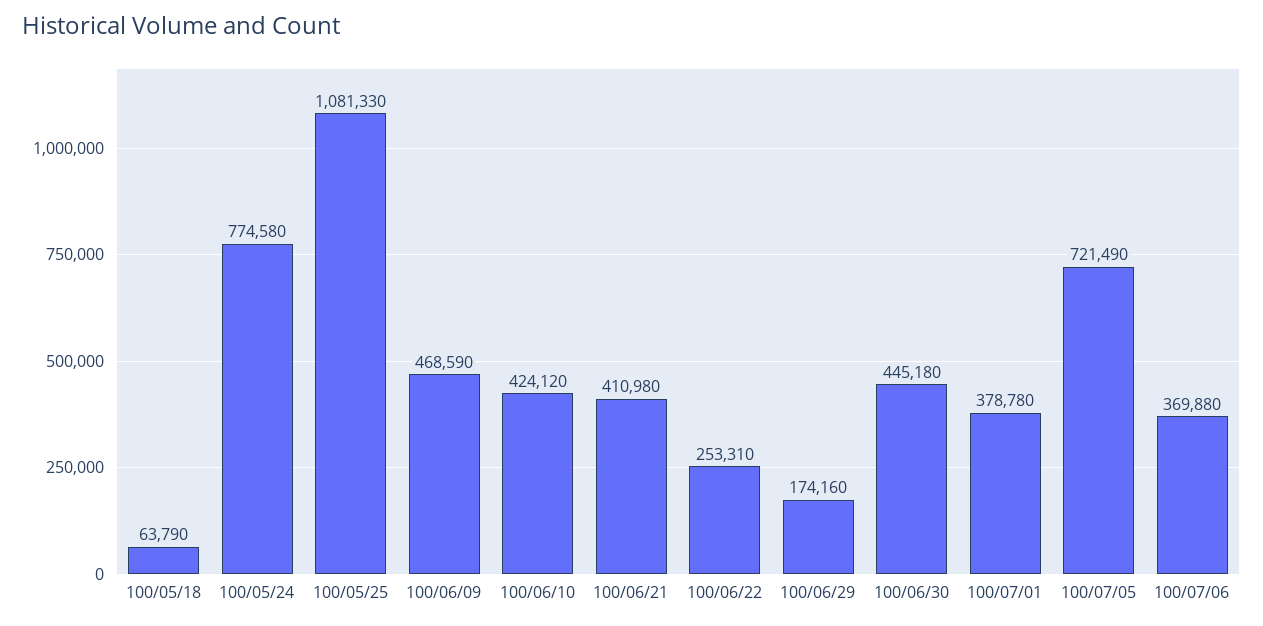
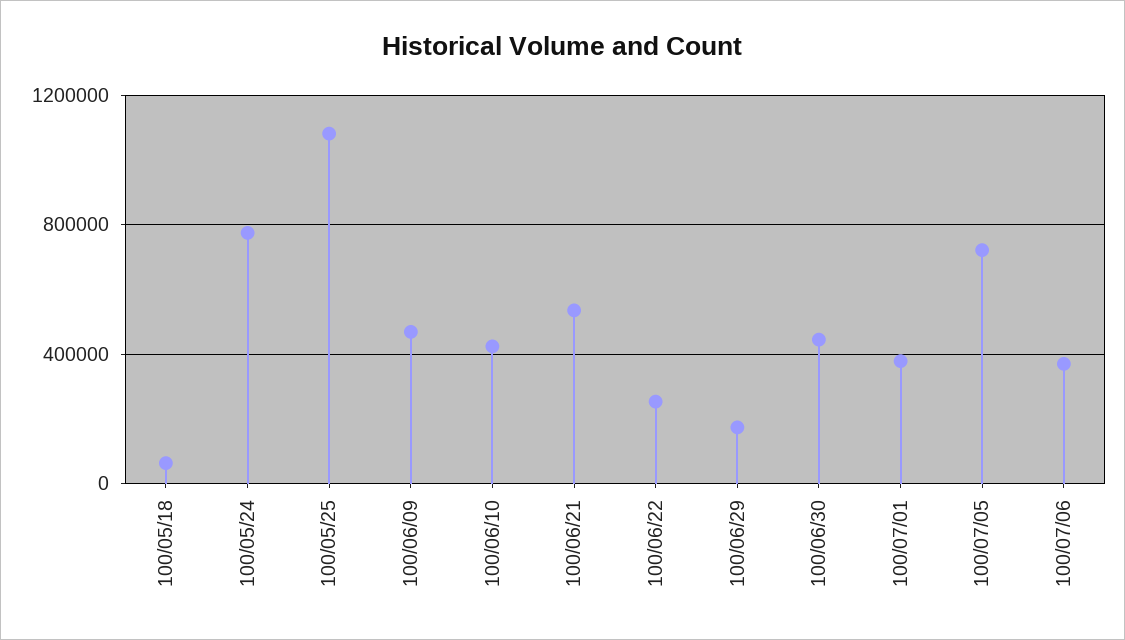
  {
    "100/05/18": 63790,
    "100/05/24": 774580,
    "100/05/25": 1081330,
    "100/06/09": 468590,
    "100/06/10": 424120,
-   "100/06/21": 410980,
+   "100/06/21": 550000,
    "100/06/22": 253310,
    "100/06/29": 174160,
    "100/06/30": 445180,
    "100/07/01": 378780,
    "100/07/05": 721490,
    "100/07/06": 369880
  }

